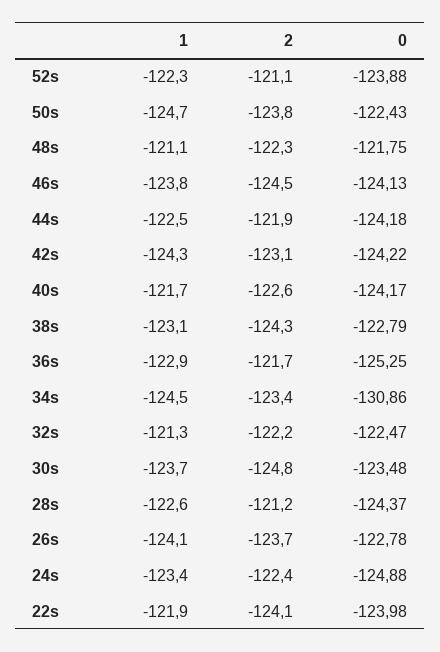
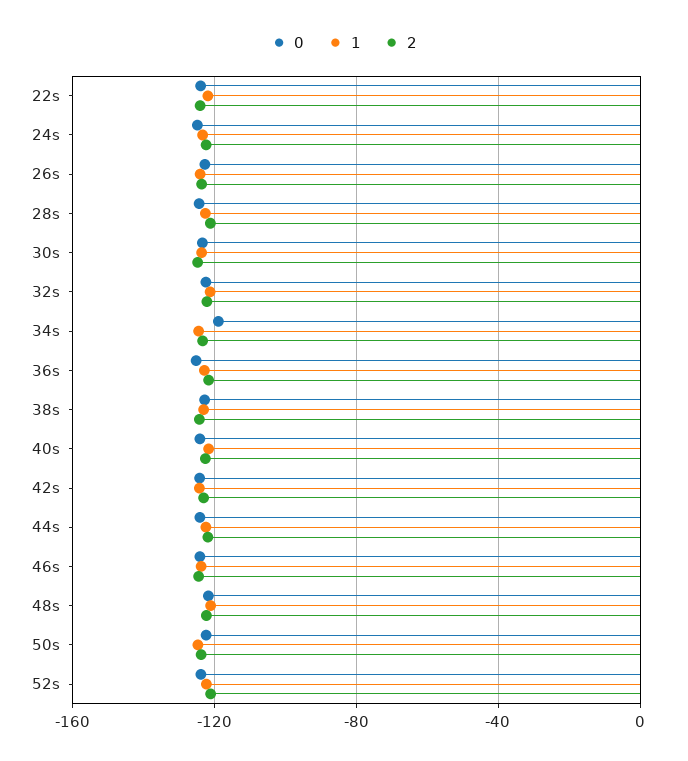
  {
    "1": {
      "52s": -122.3,
      "50s": -124.7,
      "48s": -121.1,
      "46s": -123.8,
      "44s": -122.5,
      "42s": -124.3,
      "40s": -121.7,
      "38s": -123.1,
      "36s": -122.9,
      "34s": -124.5,
      "32s": -121.3,
      "30s": -123.7,
      "28s": -122.6,
      "26s": -124.1,
      "24s": -123.4,
      "22s": -121.9
    },
    "2": {
      "52s": -121.1,
      "50s": -123.8,
      "48s": -122.3,
      "46s": -124.5,
      "44s": -121.9,
      "42s": -123.1,
      "40s": -122.6,
      "38s": -124.3,
      "36s": -121.7,
      "34s": -123.4,
      "32s": -122.2,
      "30s": -124.8,
      "28s": -121.2,
      "26s": -123.7,
      "24s": -122.4,
      "22s": -124.1
    },
    "0": {
      "52s": -123.88,
      "50s": -122.43,
      "48s": -121.75,
      "46s": -124.13,
      "44s": -124.18,
      "42s": -124.22,
      "40s": -124.17,
      "38s": -122.79,
      "36s": -125.25,
-     "34s": -130.86,
+     "34s": -120,
      "32s": -122.47,
      "30s": -123.48,
      "28s": -124.37,
      "26s": -122.78,
      "24s": -124.88,
      "22s": -123.98
    }
  }

